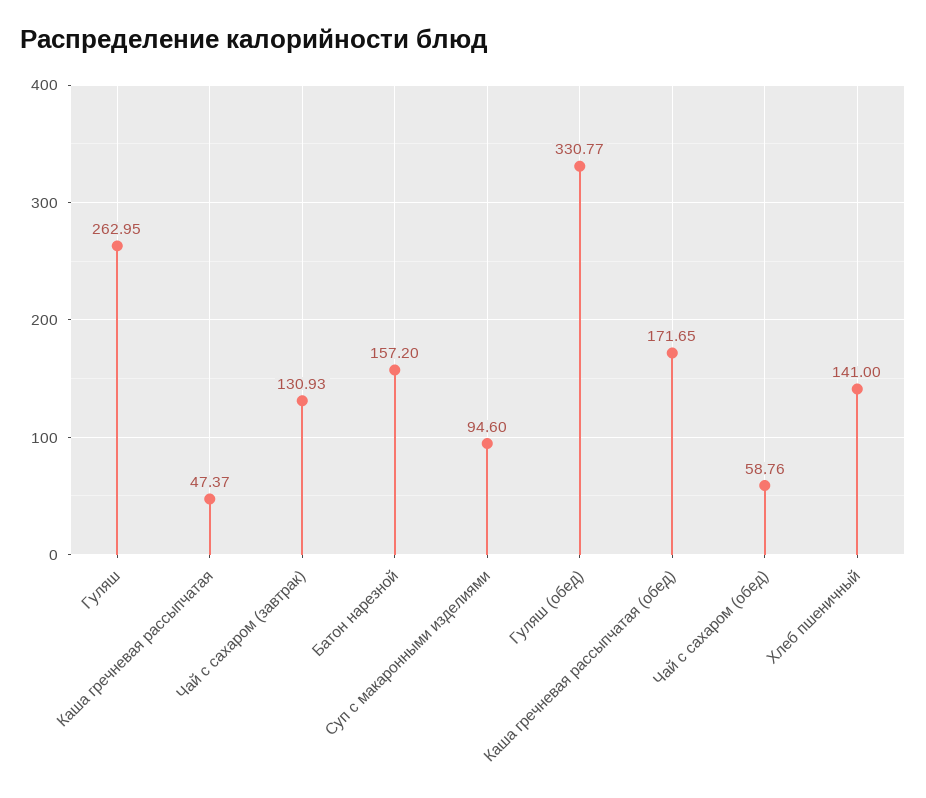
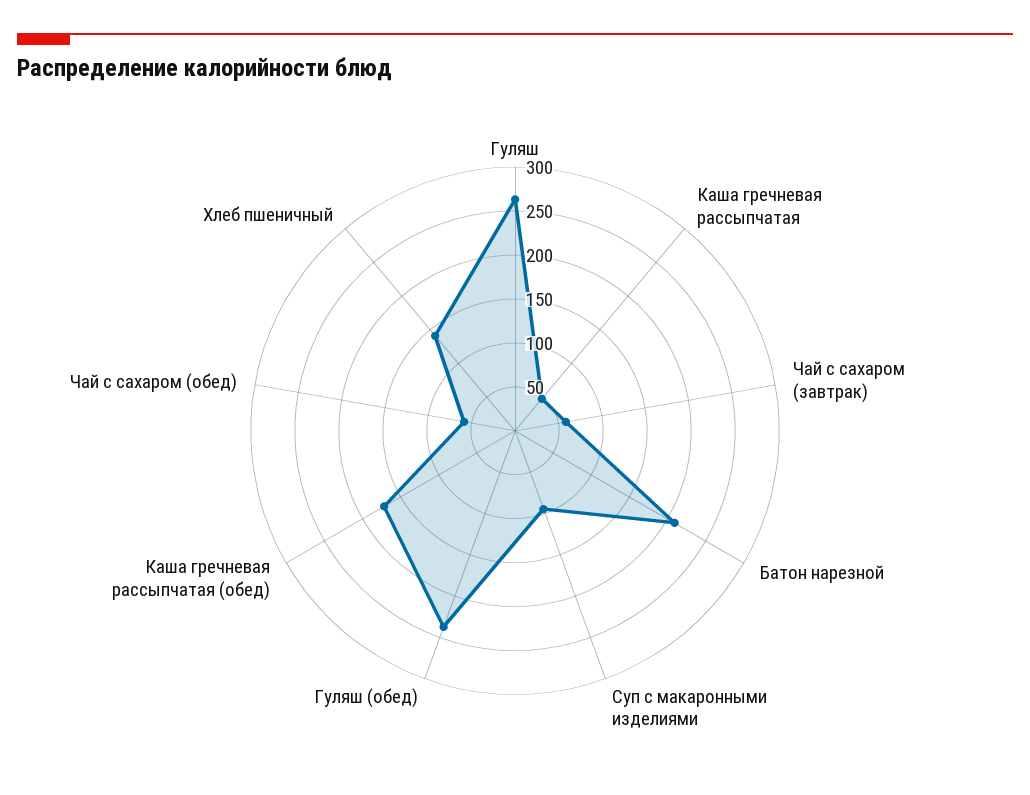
  {
    "Гуляш": 262.95,
    "Каша гречневая рассыпчатая": 47.37,
-   "Чай с сахаром (завтрак)": 130.93,
+   "Чай с сахаром (завтрак)": 60,
-   "Батон нарезной": 157.2,
+   "Батон нарезной": 210,
    "Суп с макаронными изделиями": 94.6,
-   "Гуляш (обед)": 330.77,
+   "Гуляш (обед)": 240,
    "Каша гречневая рассыпчатая (обед)": 171.65,
    "Чай с сахаром (обед)": 58.76,
    "Хлеб пшеничный": 141
  }

